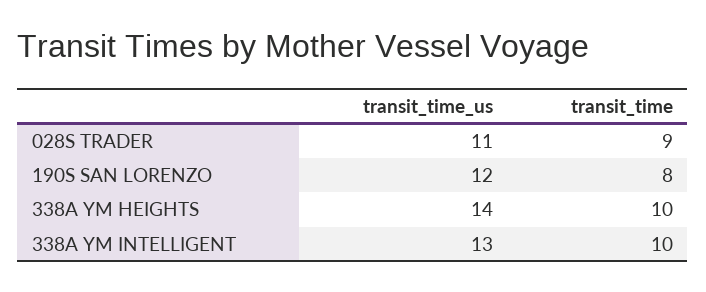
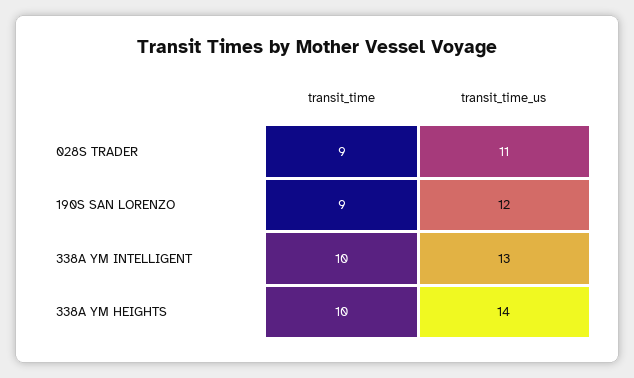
  {
    "transit_time_us": {
      "028S TRADER": 11,
      "190S SAN LORENZO": 12,
      "338A YM HEIGHTS": 14,
      "338A YM INTELLIGENT": 13
    },
    "transit_time": {
      "028S TRADER": 9,
-     "190S SAN LORENZO": 8,
+     "190S SAN LORENZO": 9,
      "338A YM HEIGHTS": 10,
      "338A YM INTELLIGENT": 10
    }
  }

